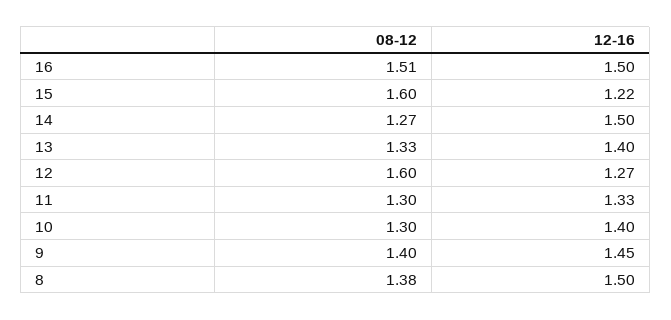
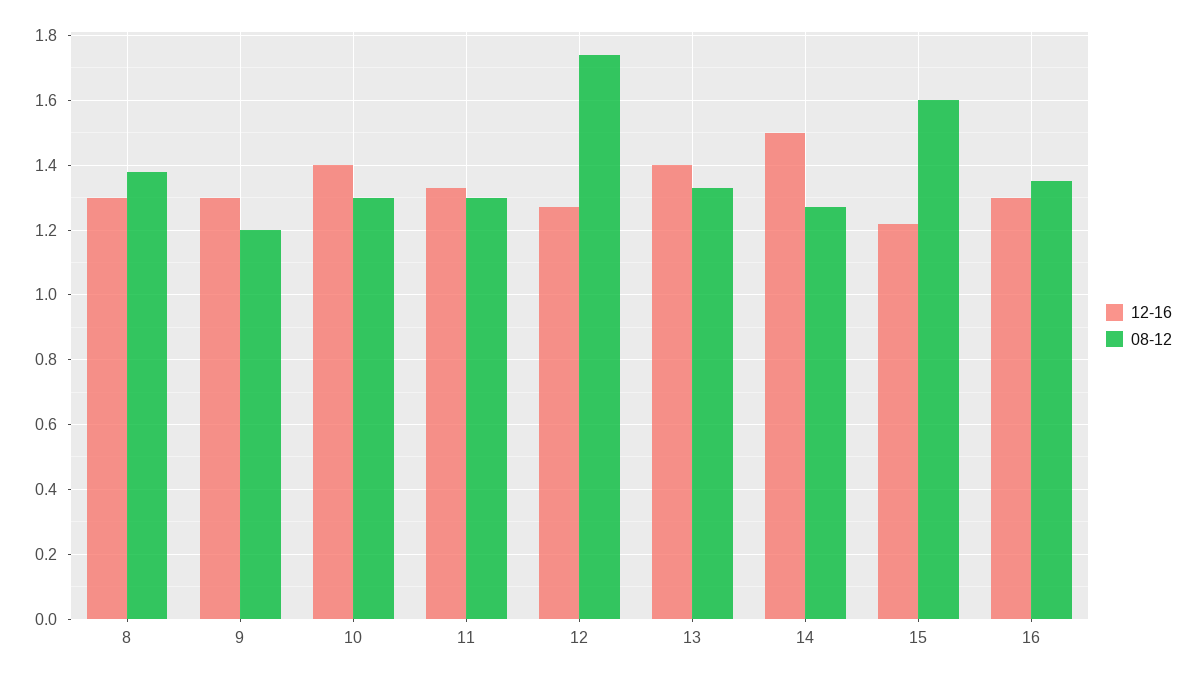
  {
    "08-12": {
-     "16": 1.51,
+     "16": 1.35,
      "15": 1.6,
      "14": 1.27,
      "13": 1.33,
-     "12": 1.6,
+     "12": 1.75,
      "11": 1.3,
      "10": 1.3,
-     "9": 1.4,
+     "9": 1.2,
      "8": 1.38
    },
    "12-16": {
-     "16": 1.5,
+     "16": 1.3,
      "15": 1.22,
      "14": 1.5,
      "13": 1.4,
      "12": 1.27,
      "11": 1.33,
      "10": 1.4,
-     "9": 1.45,
+     "9": 1.3,
-     "8": 1.5
+     "8": 1.3
    }
  }

